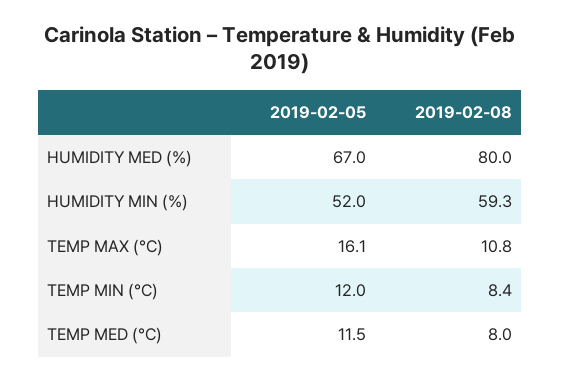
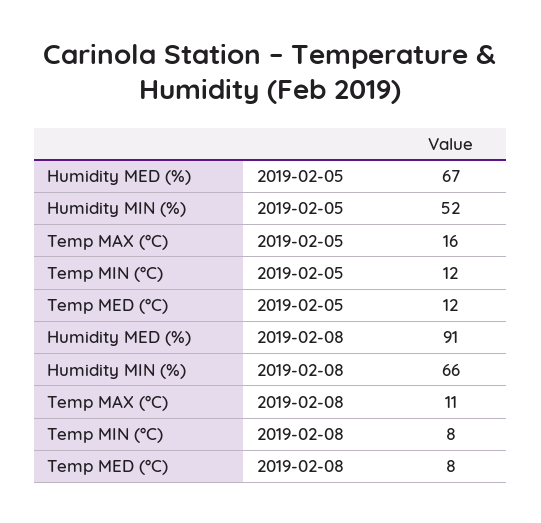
  {
    "2019-02-05": {
      "HUMIDITY MED (%)": 67,
      "HUMIDITY MIN (%)": 52,
      "TEMP MAX (°C)": 16.1,
      "TEMP MIN (°C)": 12,
      "TEMP MED (°C)": 11.5
    },
    "2019-02-08": {
-     "HUMIDITY MED (%)": 80,
+     "HUMIDITY MED (%)": 91,
-     "HUMIDITY MIN (%)": 59.3,
+     "HUMIDITY MIN (%)": 66,
      "TEMP MAX (°C)": 10.8,
      "TEMP MIN (°C)": 8.4,
      "TEMP MED (°C)": 8
    }
  }

